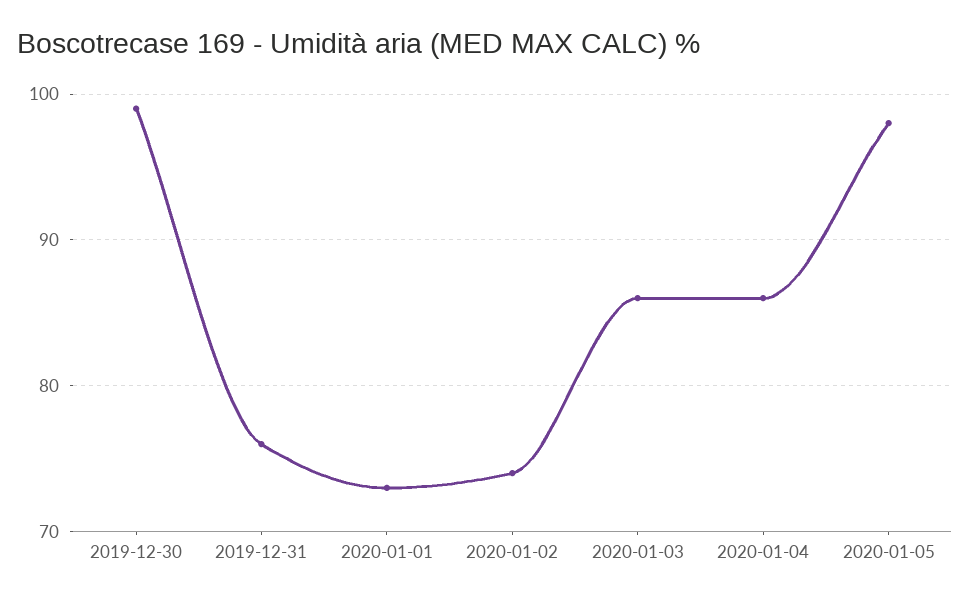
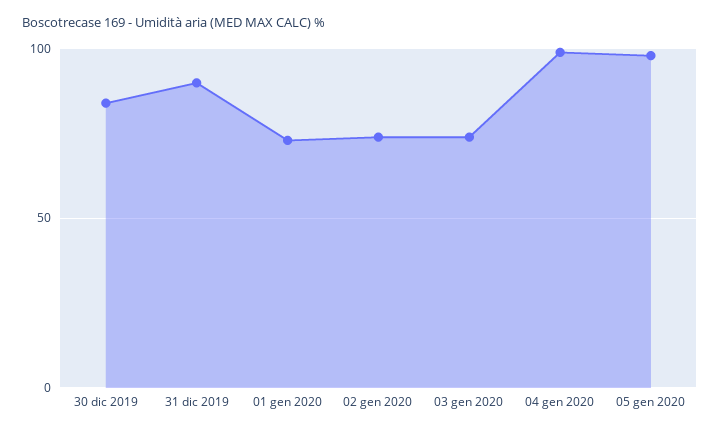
  {
-   "2019-12-30": 99,
+   "2019-12-30": 85,
-   "2019-12-31": 76,
+   "2019-12-31": 90,
    "2020-01-01": 73,
    "2020-01-02": 74,
-   "2020-01-03": 86,
+   "2020-01-03": 75,
-   "2020-01-04": 86,
+   "2020-01-04": 100,
    "2020-01-05": 98
  }

